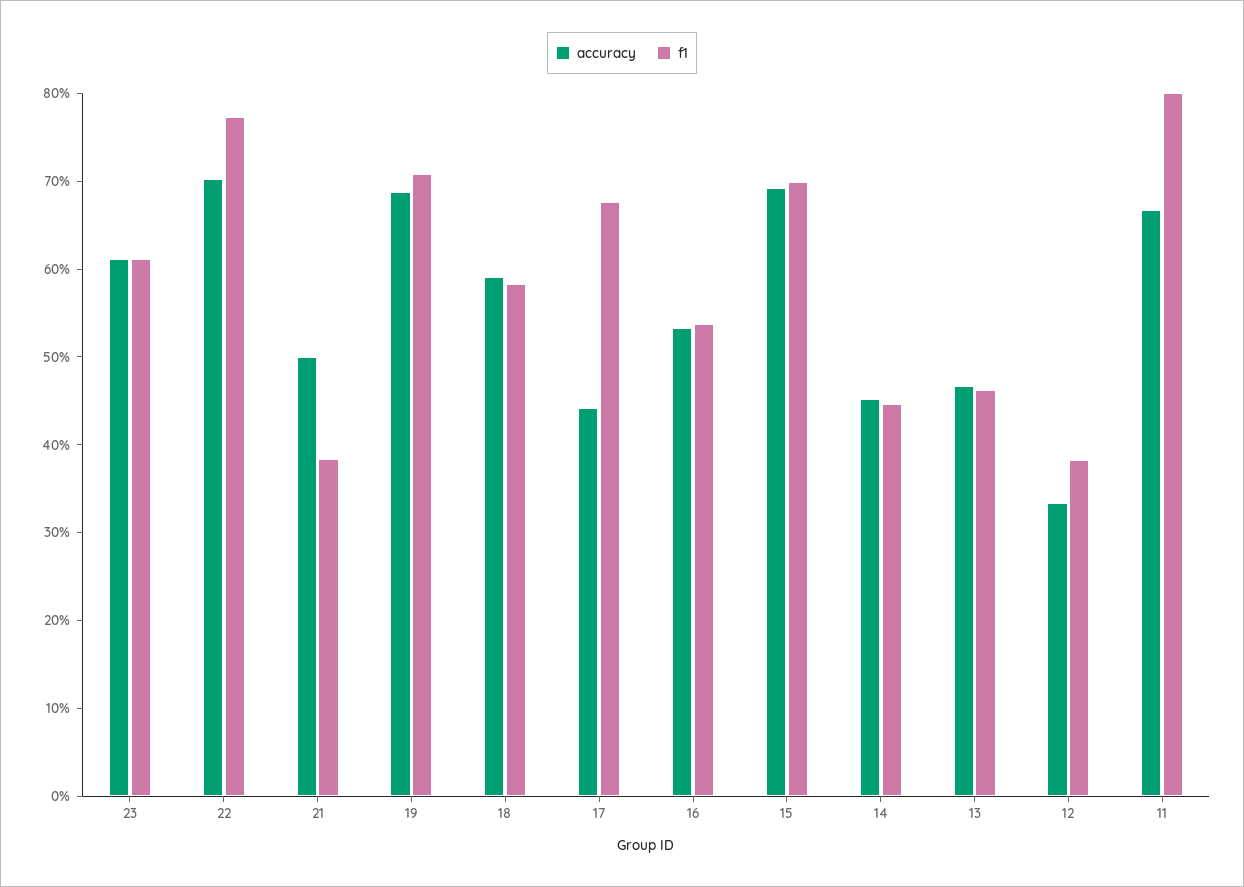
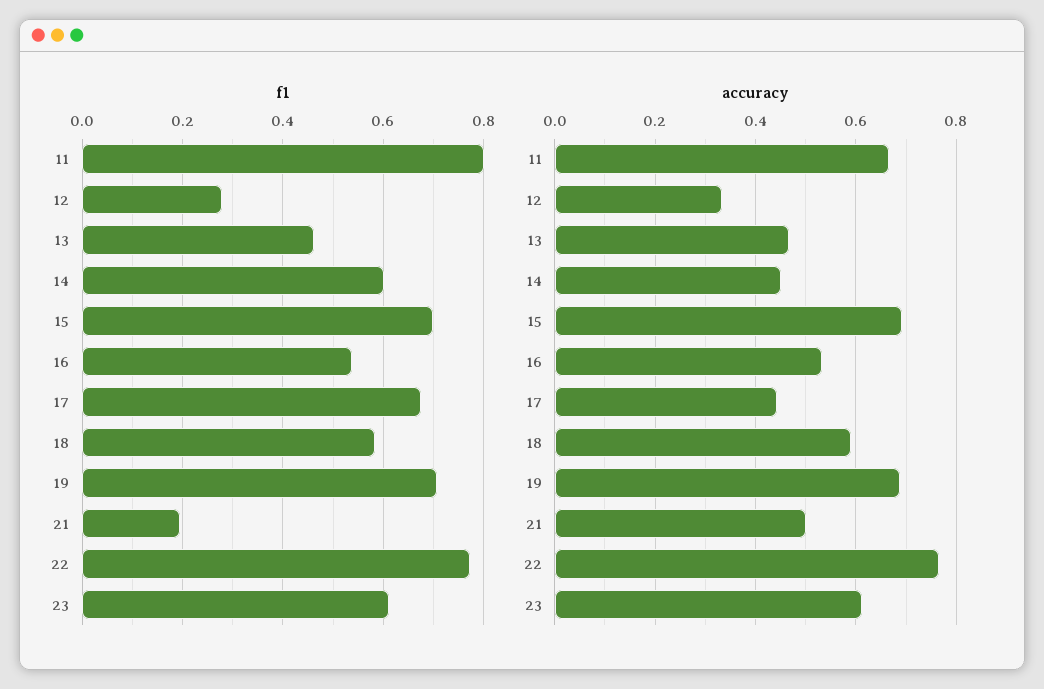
  {
    "accuracy": {
      "23": 0.62,
-     "22": 0.7,
+     "22": 0.76,
      "21": 0.5,
      "19": 0.68,
      "18": 0.6,
      "17": 0.44,
      "16": 0.54,
      "15": 0.7,
      "14": 0.46,
      "13": 0.46,
      "12": 0.34,
      "11": 0.66
    },
    "f1": {
      "23": 0.62,
      "22": 0.78,
-     "21": 0.38,
+     "21": 0.2,
      "19": 0.7,
      "18": 0.58,
      "17": 0.68,
      "16": 0.54,
      "15": 0.7,
-     "14": 0.44,
+     "14": 0.6,
      "13": 0.46,
-     "12": 0.38,
+     "12": 0.28,
      "11": 0.8
    }
  }

